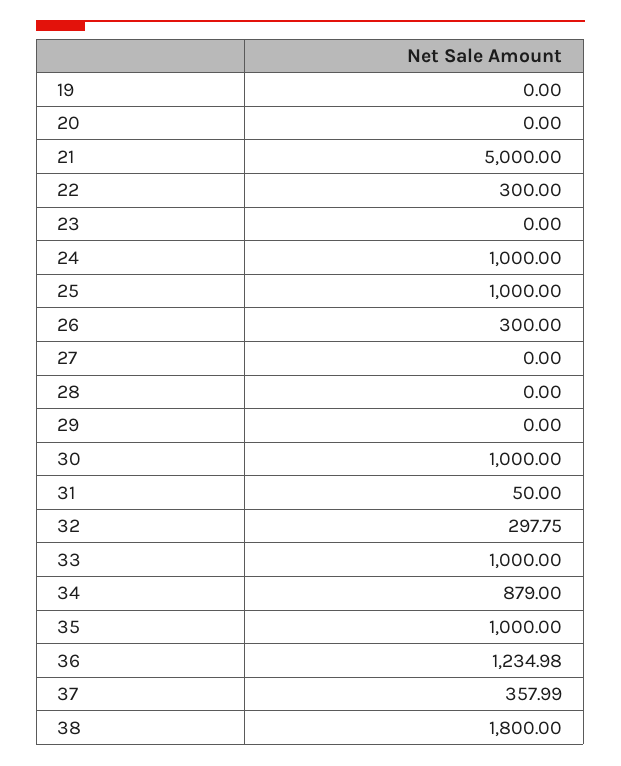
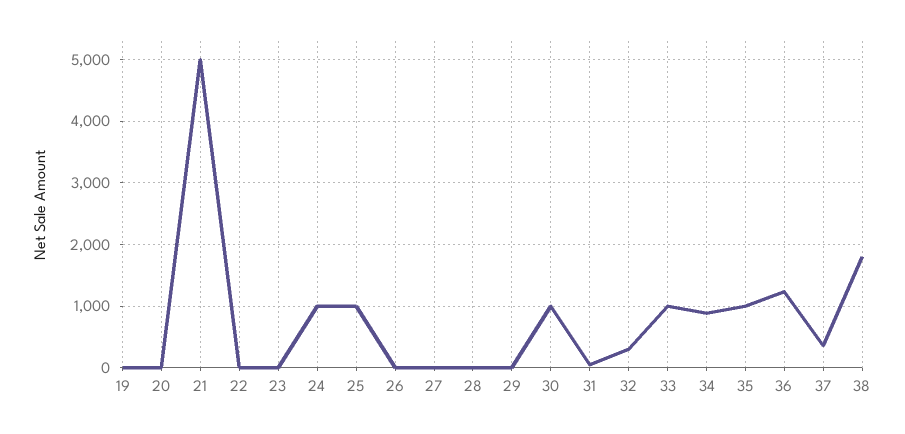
  {
    "19": 0,
    "20": 0,
    "21": 5000,
-   "22": 300,
+   "22": 0,
    "23": 0,
    "24": 1000,
    "25": 1000,
-   "26": 300,
+   "26": 0,
    "27": 0,
    "28": 0,
    "29": 0,
    "30": 1000,
    "31": 50,
    "32": 297.75,
    "33": 1000,
    "34": 879,
    "35": 1000,
    "36": 1234.98,
    "37": 357.99,
    "38": 1800
  }

